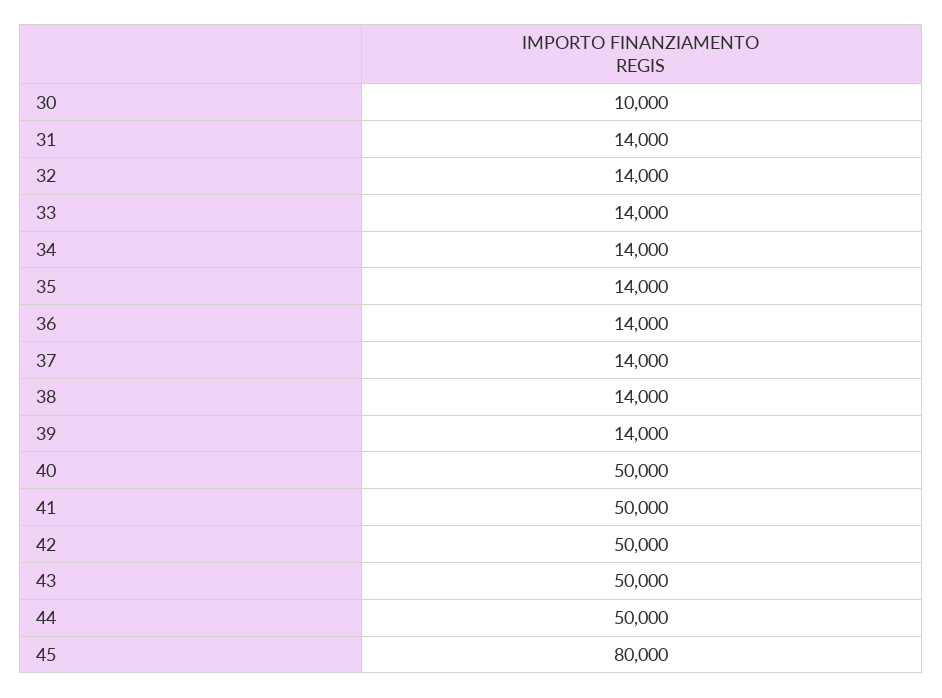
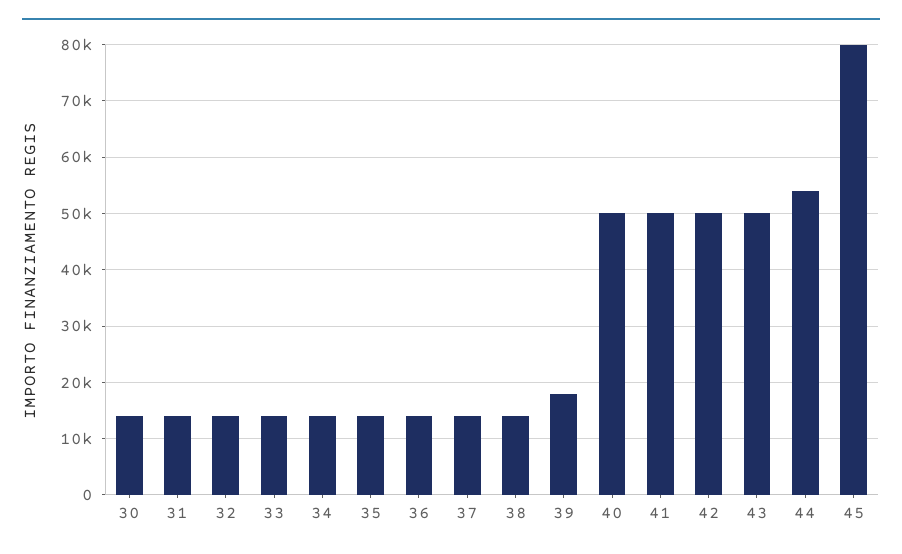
  {
-   "30": 10000,
+   "30": 14000,
    "31": 14000,
    "32": 14000,
    "33": 14000,
    "34": 14000,
    "35": 14000,
    "36": 14000,
    "37": 14000,
    "38": 14000,
-   "39": 14000,
+   "39": 18000,
    "40": 50000,
    "41": 50000,
    "42": 50000,
    "43": 50000,
-   "44": 50000,
+   "44": 54000,
    "45": 80000
  }

